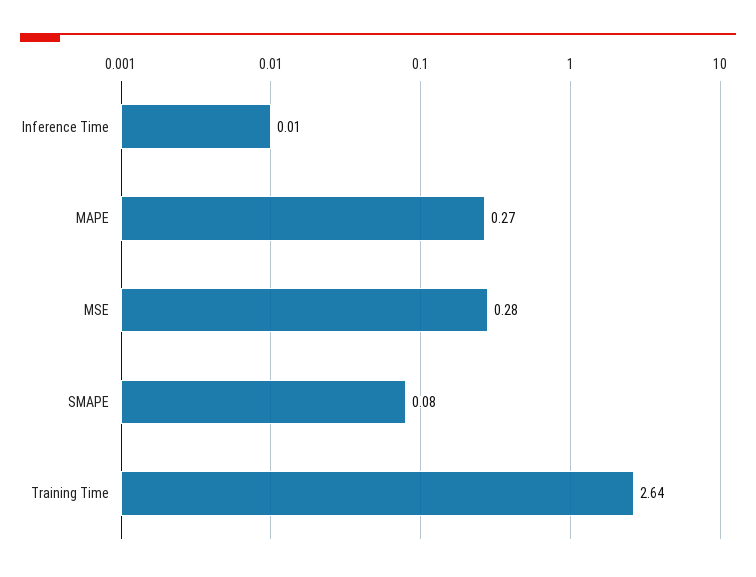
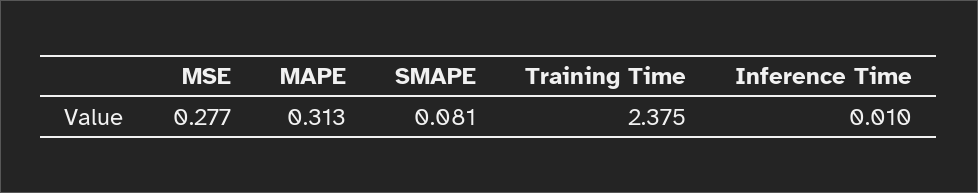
  {
    "Inference Time": 0.01,
-   "MAPE": 0.27,
+   "MAPE": 0.313,
    "MSE": 0.277,
    "SMAPE": 0.081,
-   "Training Time": 2.64
+   "Training Time": 2.375
  }

